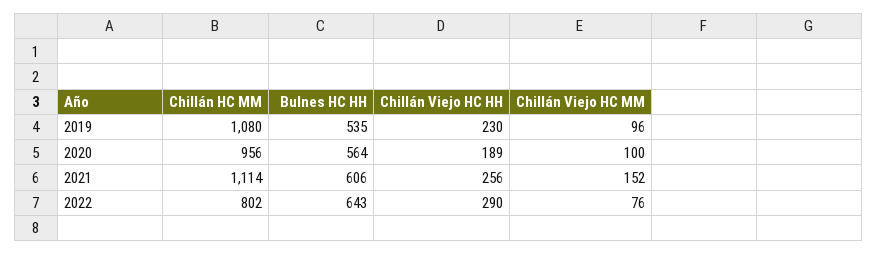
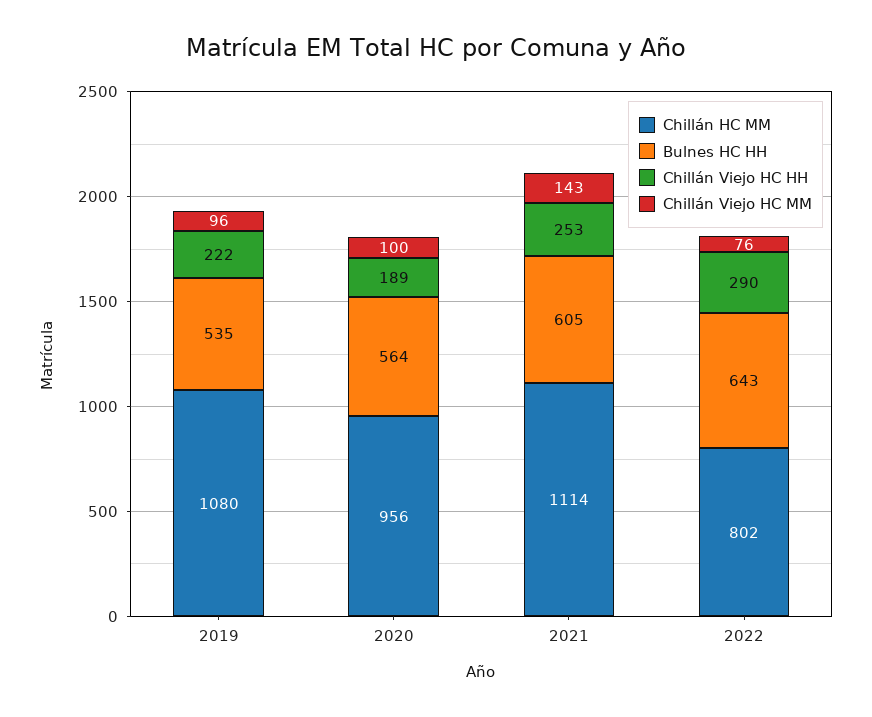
  {
    "Chillán HC MM": {
      "2019": 1080,
      "2020": 956,
      "2021": 1114,
      "2022": 802
    },
    "Bulnes HC HH": {
      "2019": 535,
      "2020": 564,
-     "2021": 606,
+     "2021": 605,
      "2022": 643
    },
    "Chillán Viejo HC HH": {
-     "2019": 230,
+     "2019": 222,
      "2020": 189,
-     "2021": 256,
+     "2021": 253,
      "2022": 290
    },
    "Chillán Viejo HC MM": {
      "2019": 96,
      "2020": 100,
-     "2021": 152,
+     "2021": 143,
      "2022": 76
    }
  }

